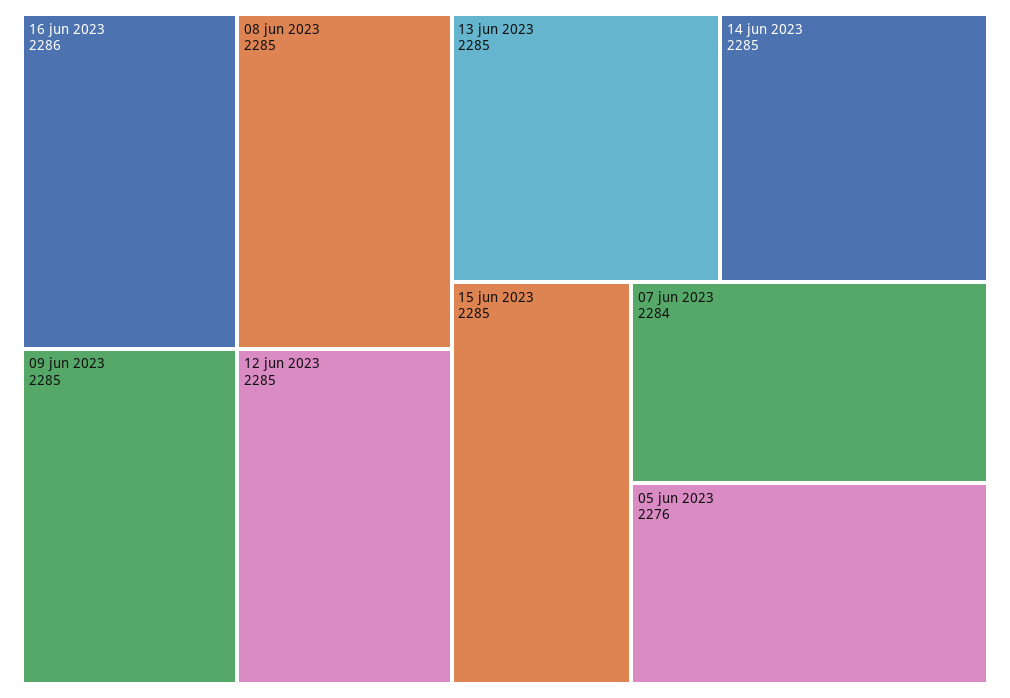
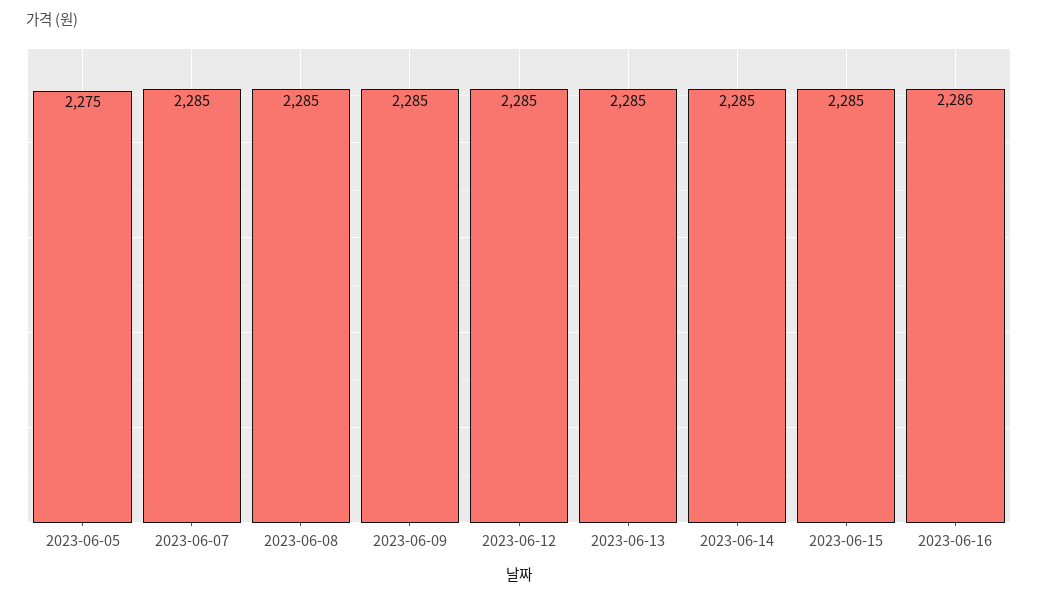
  {
    "16 jun 2023": 2286,
    "08 jun 2023": 2285,
    "09 jun 2023": 2285,
    "12 jun 2023": 2285,
    "13 jun 2023": 2285,
    "14 jun 2023": 2285,
    "15 jun 2023": 2285,
-   "07 jun 2023": 2284,
+   "07 jun 2023": 2285,
-   "05 jun 2023": 2276
+   "05 jun 2023": 2275
  }

